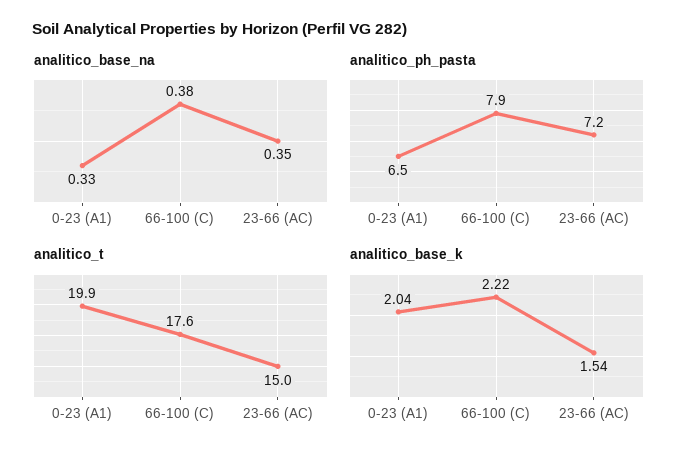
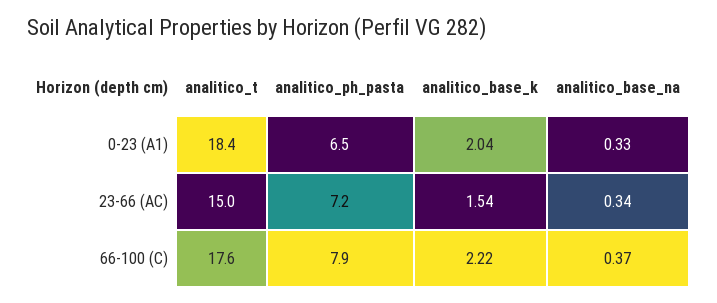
  {
    "analitico_base_na": {
      "0-23 (A1)": 0.33,
-     "66-100 (C)": 0.38,
+     "66-100 (C)": 0.37,
-     "23-66 (AC)": 0.35
+     "23-66 (AC)": 0.34
    },
    "analitico_ph_pasta": {
      "0-23 (A1)": 6.5,
      "66-100 (C)": 7.9,
      "23-66 (AC)": 7.2
    },
    "analitico_t": {
-     "0-23 (A1)": 19.9,
+     "0-23 (A1)": 18.4,
      "66-100 (C)": 17.6,
      "23-66 (AC)": 15
    },
    "analitico_base_k": {
      "0-23 (A1)": 2.04,
      "66-100 (C)": 2.22,
      "23-66 (AC)": 1.54
    }
  }

